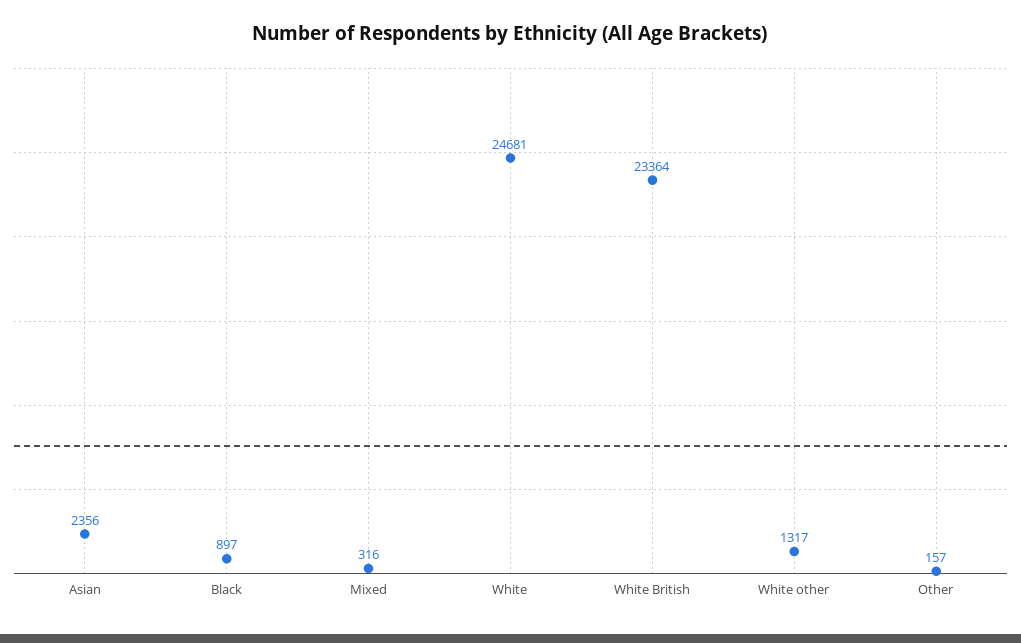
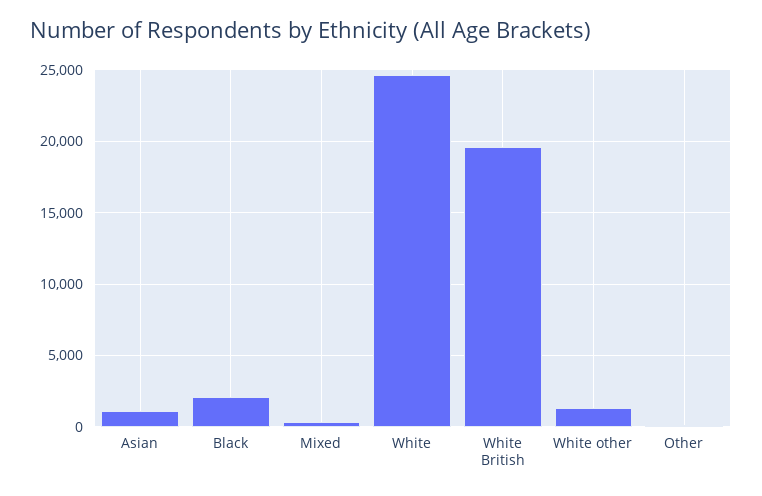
  {
-   "Asian": 2356,
+   "Asian": 1000,
-   "Black": 897,
+   "Black": 2000,
    "Mixed": 316,
    "White": 24681,
-   "White British": 23364,
+   "White British": 19500,
    "White other": 1317,
    "Other": 157
  }

